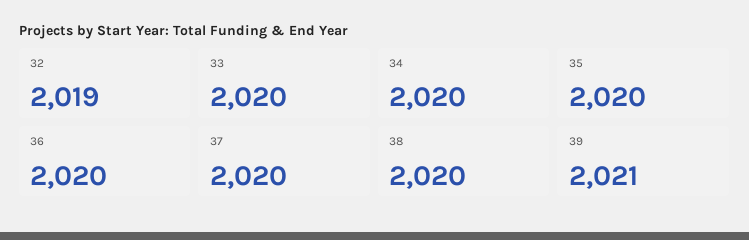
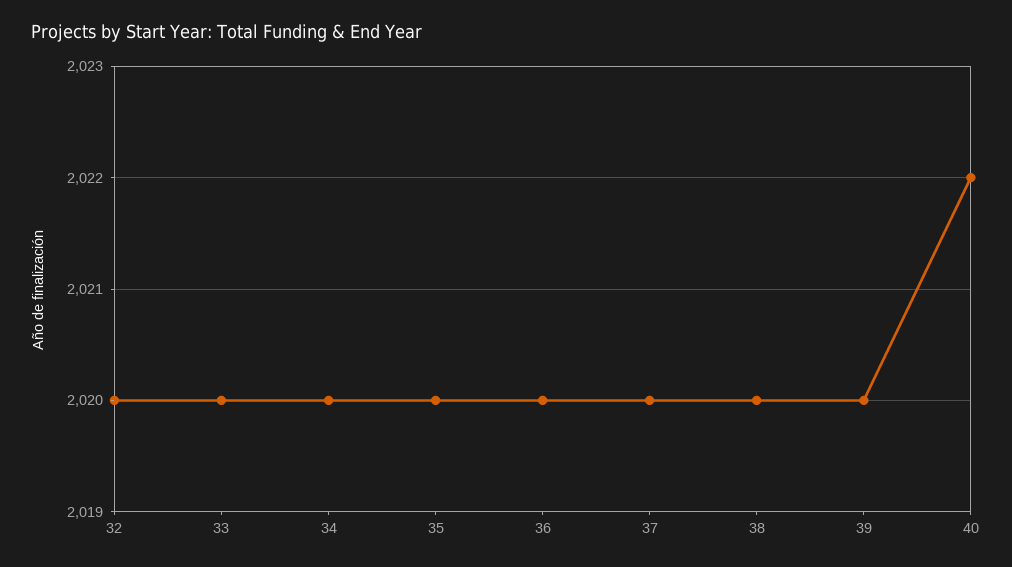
  {
-   "32": 2019,
+   "32": 2020,
    "33": 2020,
    "34": 2020,
    "35": 2020,
    "36": 2020,
    "37": 2020,
    "38": 2020,
-   "39": 2021
+   "39": 2020,
+   "40": 2022
  }

